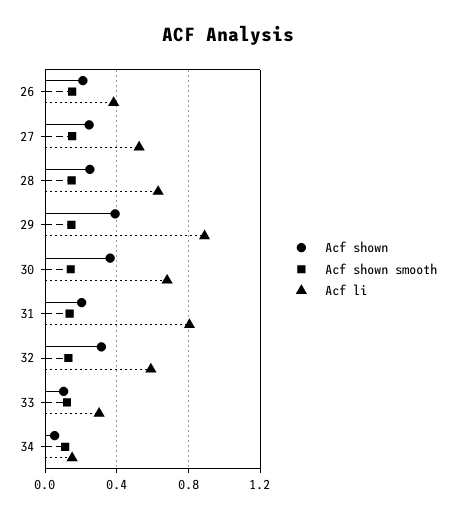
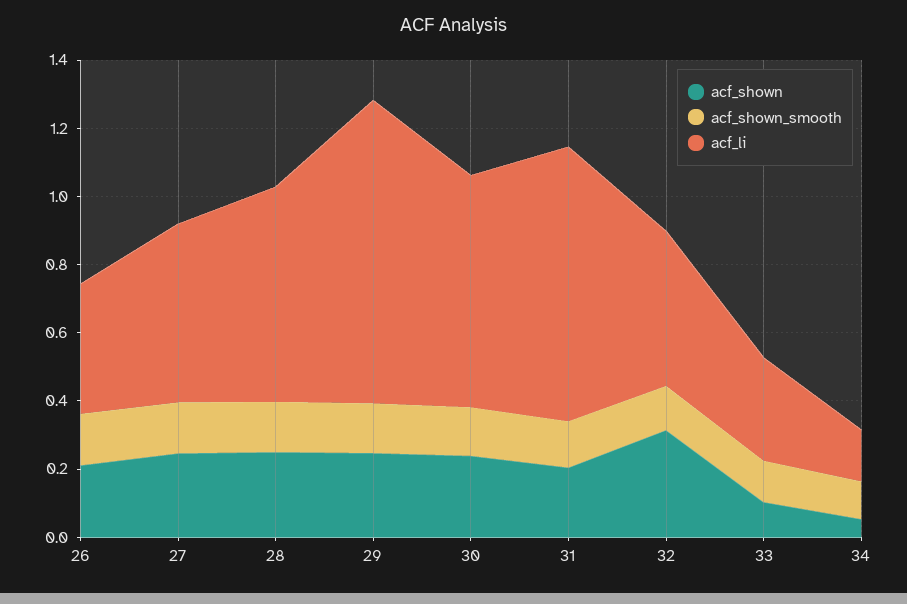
  {
    "Acf shown": {
      "26": 0.2,
      "27": 0.25,
      "28": 0.25,
-     "29": 0.4,
+     "29": 0.25,
-     "30": 0.35,
+     "30": 0.25,
      "31": 0.2,
      "32": 0.3,
      "33": 0.1,
      "34": 0.05
    },
    "Acf shown smooth": {
      "26": 0.15,
      "27": 0.15,
      "28": 0.15,
      "29": 0.15,
      "30": 0.15,
      "31": 0.15,
      "32": 0.15,
      "33": 0.1,
      "34": 0.1
    },
    "Acf li": {
      "26": 0.4,
      "27": 0.5,
      "28": 0.65,
      "29": 0.9,
      "30": 0.7,
      "31": 0.8,
-     "32": 0.6,
+     "32": 0.45,
      "33": 0.3,
      "34": 0.15
    }
  }

